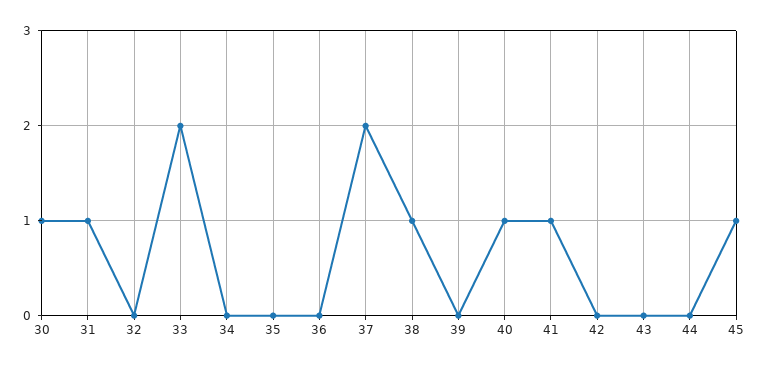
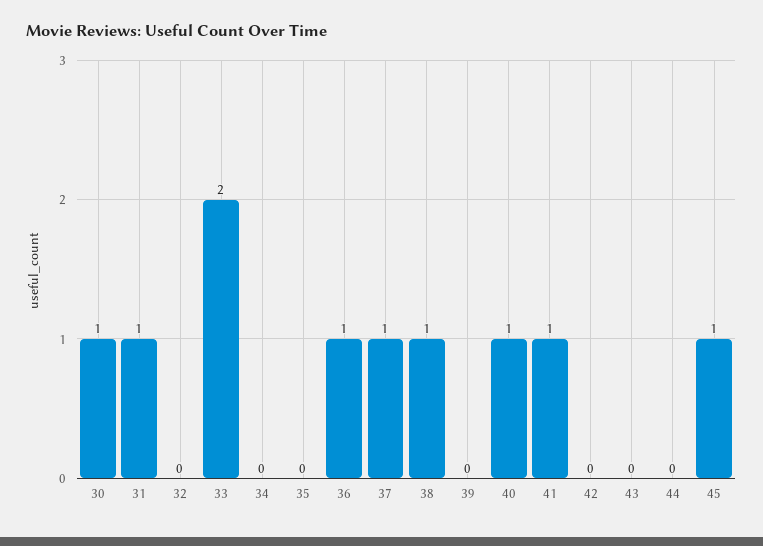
  {
    "30": 1,
    "31": 1,
    "32": 0,
    "33": 2,
    "34": 0,
    "35": 0,
-   "36": 0,
+   "36": 1,
-   "37": 2,
+   "37": 1,
    "38": 1,
    "39": 0,
    "40": 1,
    "41": 1,
    "42": 0,
    "43": 0,
    "44": 0,
    "45": 1
  }

